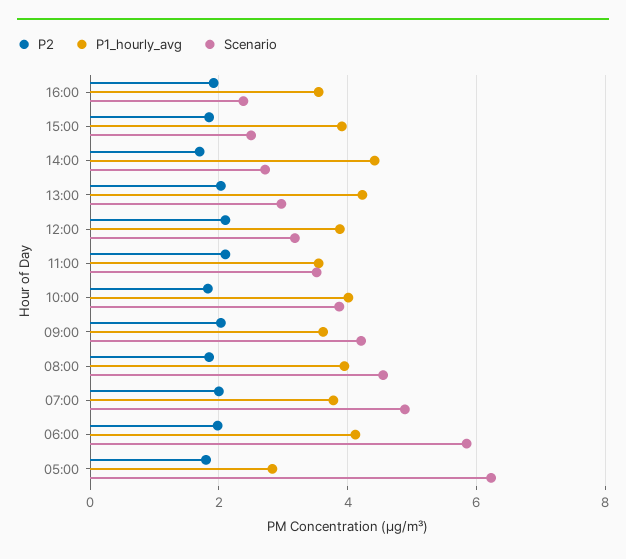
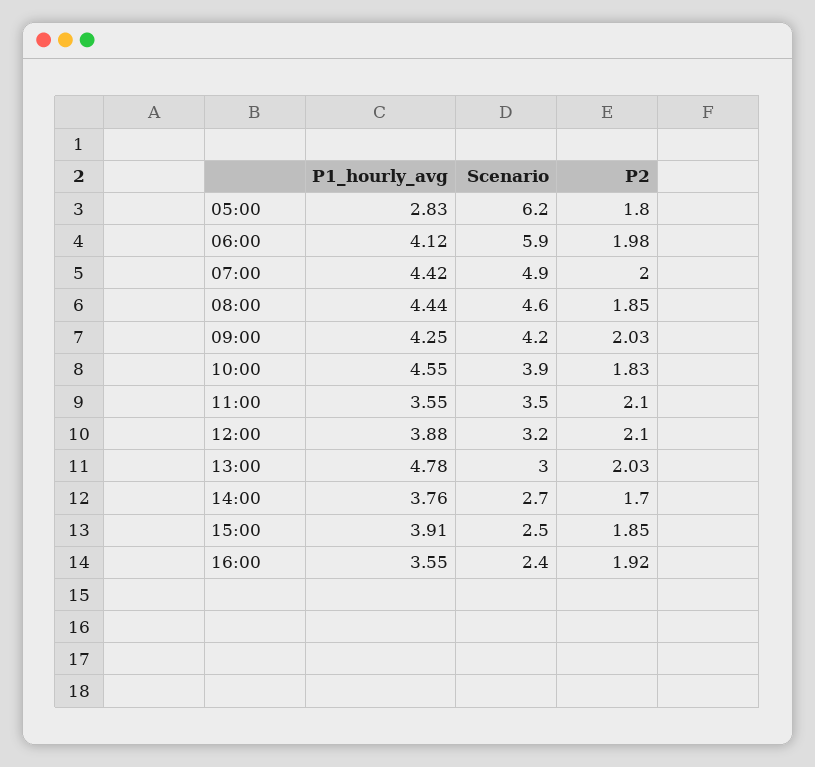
  {
    "P2": {
      "16:00": 1.92,
      "15:00": 1.85,
      "14:00": 1.7,
      "13:00": 2.03,
      "12:00": 2.1,
      "11:00": 2.1,
      "10:00": 1.83,
      "09:00": 2.03,
      "08:00": 1.85,
      "07:00": 2,
      "06:00": 1.98,
      "05:00": 1.8
    },
    "P1_hourly_avg": {
      "16:00": 3.55,
      "15:00": 3.91,
-     "14:00": 4.4,
+     "14:00": 3.76,
-     "13:00": 4.2,
+     "13:00": 4.78,
      "12:00": 3.88,
      "11:00": 3.55,
-     "10:00": 4,
+     "10:00": 4.55,
-     "09:00": 3.6,
+     "09:00": 4.25,
-     "08:00": 4,
+     "08:00": 4.44,
-     "07:00": 3.8,
+     "07:00": 4.42,
      "06:00": 4.12,
      "05:00": 2.83
    },
    "Scenario": {
      "16:00": 2.4,
      "15:00": 2.5,
      "14:00": 2.7,
      "13:00": 3,
      "12:00": 3.2,
      "11:00": 3.5,
      "10:00": 3.9,
      "09:00": 4.2,
      "08:00": 4.6,
      "07:00": 4.9,
      "06:00": 5.9,
      "05:00": 6.2
    }
  }

